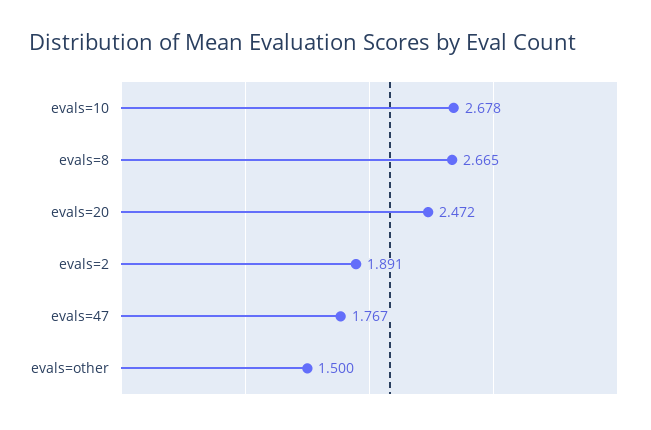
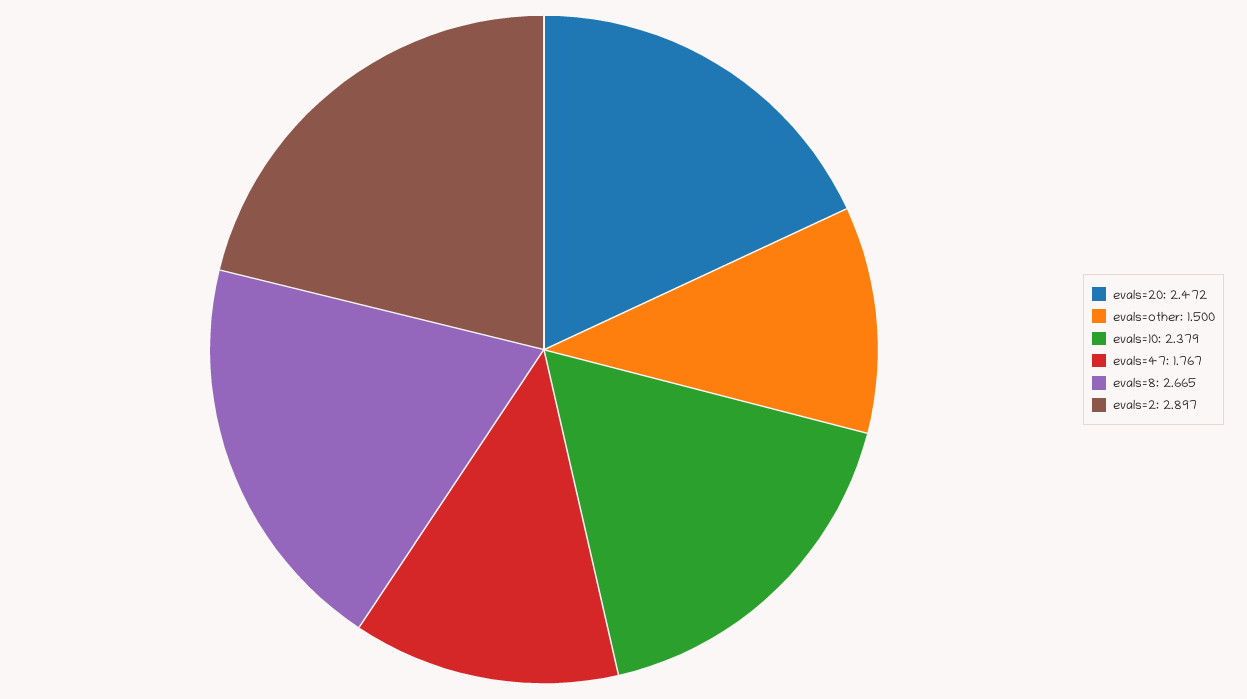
  {
-   "evals=10": 2.678,
+   "evals=10": 2.379,
    "evals=8": 2.665,
    "evals=20": 2.472,
-   "evals=2": 1.891,
+   "evals=2": 2.897,
    "evals=47": 1.767,
    "evals=other": 1.5
  }

